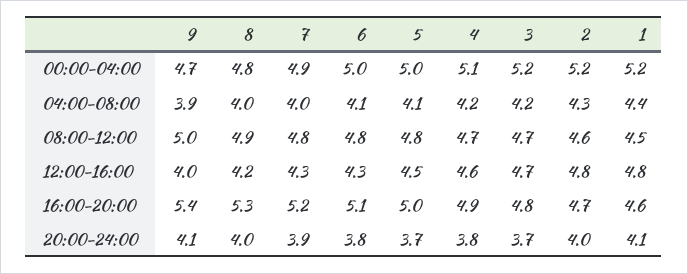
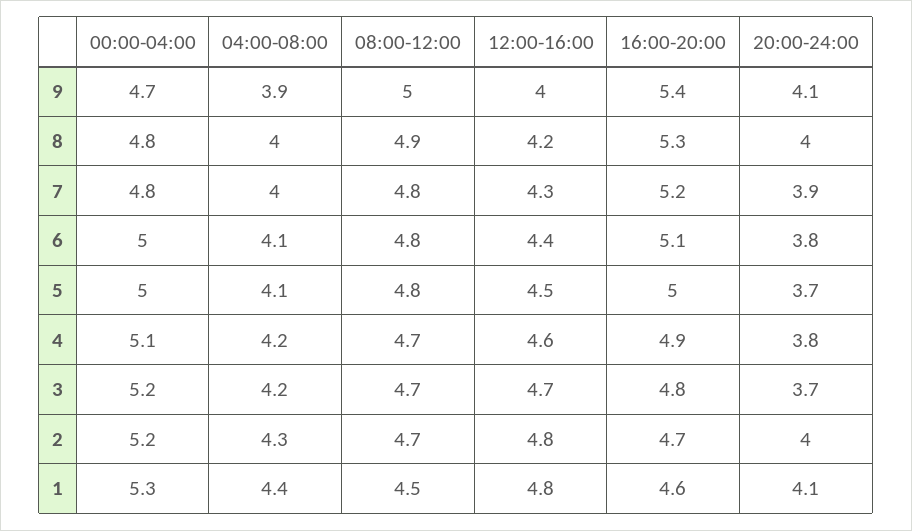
  {
    "9": {
      "00:00-04:00": 4.7,
      "04:00-08:00": 3.9,
      "08:00-12:00": 5,
      "12:00-16:00": 4,
      "16:00-20:00": 5.4,
      "20:00-24:00": 4.1
    },
    "8": {
      "00:00-04:00": 4.8,
      "04:00-08:00": 4,
      "08:00-12:00": 4.9,
      "12:00-16:00": 4.2,
      "16:00-20:00": 5.3,
      "20:00-24:00": 4
    },
    "7": {
-     "00:00-04:00": 4.9,
+     "00:00-04:00": 4.8,
      "04:00-08:00": 4,
      "08:00-12:00": 4.8,
      "12:00-16:00": 4.3,
      "16:00-20:00": 5.2,
      "20:00-24:00": 3.9
    },
    "6": {
      "00:00-04:00": 5,
      "04:00-08:00": 4.1,
      "08:00-12:00": 4.8,
-     "12:00-16:00": 4.3,
+     "12:00-16:00": 4.4,
      "16:00-20:00": 5.1,
      "20:00-24:00": 3.8
    },
    "5": {
      "00:00-04:00": 5,
      "04:00-08:00": 4.1,
      "08:00-12:00": 4.8,
      "12:00-16:00": 4.5,
      "16:00-20:00": 5,
      "20:00-24:00": 3.7
    },
    "4": {
      "00:00-04:00": 5.1,
      "04:00-08:00": 4.2,
      "08:00-12:00": 4.7,
      "12:00-16:00": 4.6,
      "16:00-20:00": 4.9,
      "20:00-24:00": 3.8
    },
    "3": {
      "00:00-04:00": 5.2,
      "04:00-08:00": 4.2,
      "08:00-12:00": 4.7,
      "12:00-16:00": 4.7,
      "16:00-20:00": 4.8,
      "20:00-24:00": 3.7
    },
    "2": {
      "00:00-04:00": 5.2,
      "04:00-08:00": 4.3,
-     "08:00-12:00": 4.6,
+     "08:00-12:00": 4.7,
      "12:00-16:00": 4.8,
      "16:00-20:00": 4.7,
      "20:00-24:00": 4
    },
    "1": {
-     "00:00-04:00": 5.2,
+     "00:00-04:00": 5.3,
      "04:00-08:00": 4.4,
      "08:00-12:00": 4.5,
      "12:00-16:00": 4.8,
      "16:00-20:00": 4.6,
      "20:00-24:00": 4.1
    }
  }

